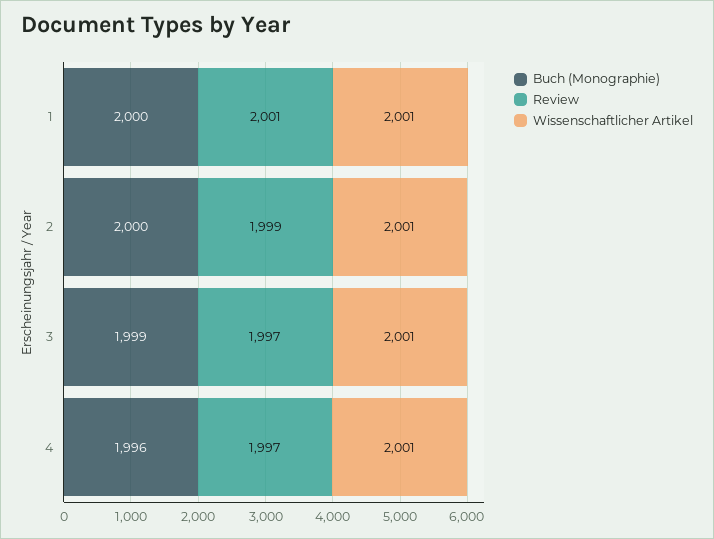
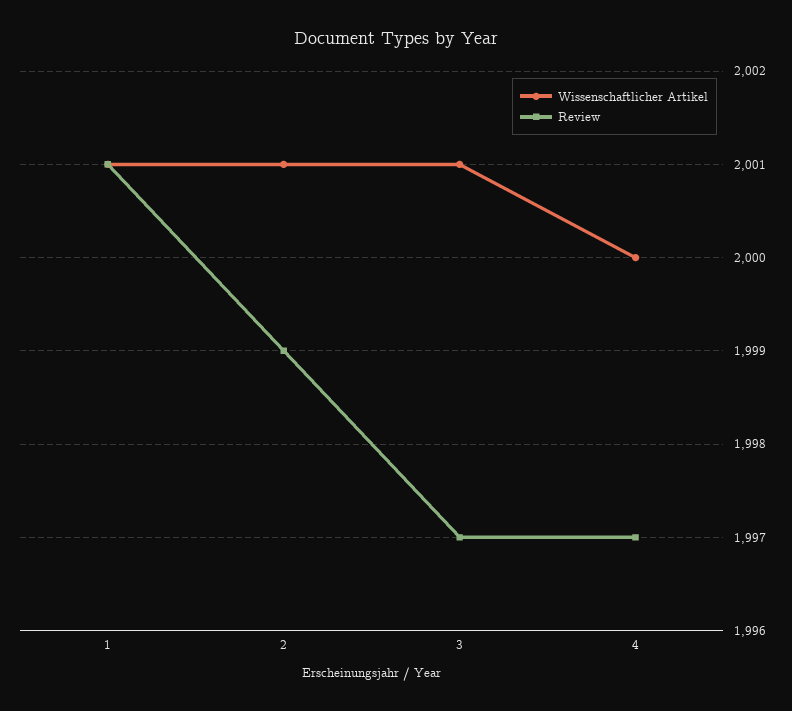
  {
-   "Buch (Monographie)": {
-     "1": 2000,
-     "2": 2000,
-     "3": 1999,
-     "4": 1996
-   },
    "Review": {
      "1": 2001,
      "2": 1999,
      "3": 1997,
      "4": 1997
    },
    "Wissenschaftlicher Artikel": {
      "1": 2001,
      "2": 2001,
      "3": 2001,
-     "4": 2001
+     "4": 2000
    }
  }

